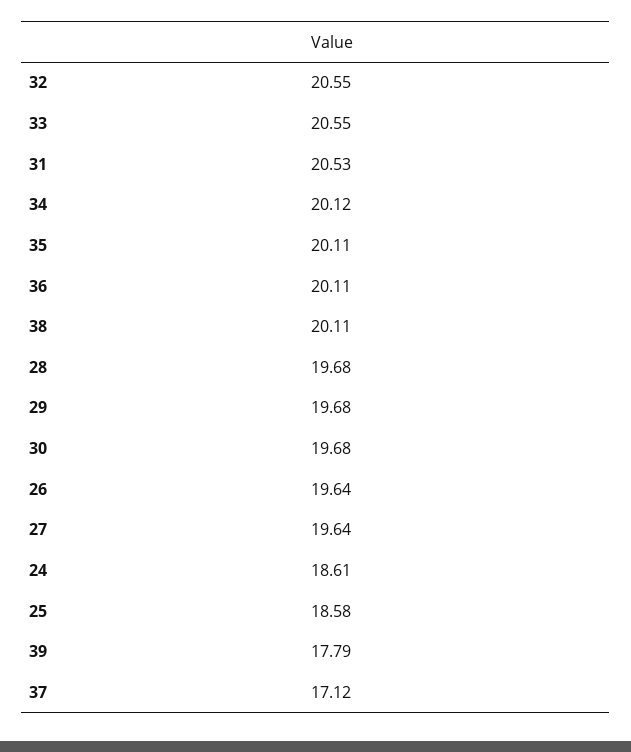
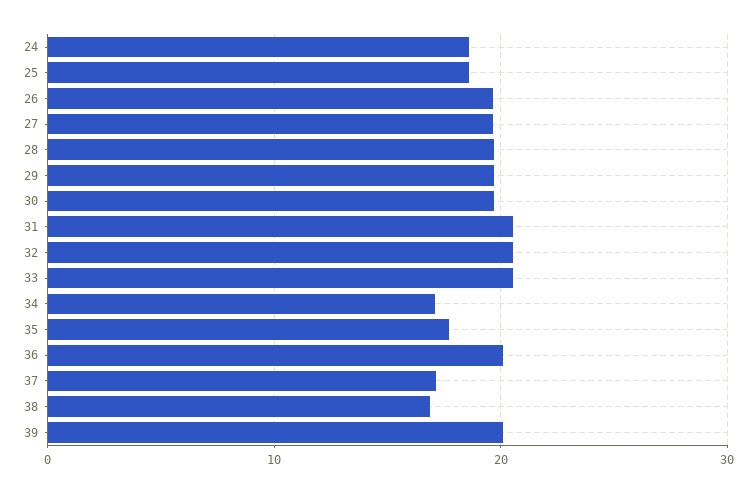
  {
    "32": 20.55,
    "33": 20.55,
    "31": 20.53,
-   "34": 20.12,
+   "34": 17,
-   "35": 20.11,
+   "35": 18,
    "36": 20.11,
-   "38": 20.11,
+   "38": 17,
    "28": 19.68,
    "29": 19.68,
    "30": 19.68,
    "26": 19.64,
    "27": 19.64,
    "24": 18.61,
    "25": 18.58,
-   "39": 17.79,
+   "39": 20,
    "37": 17.12
  }

